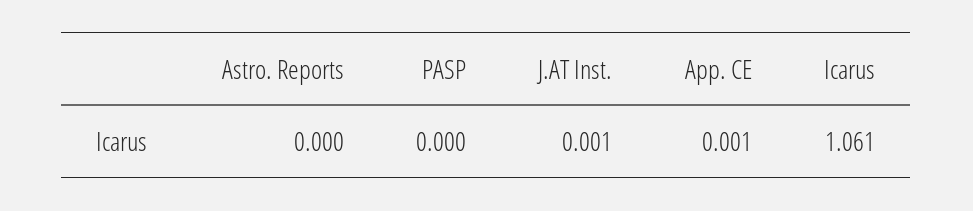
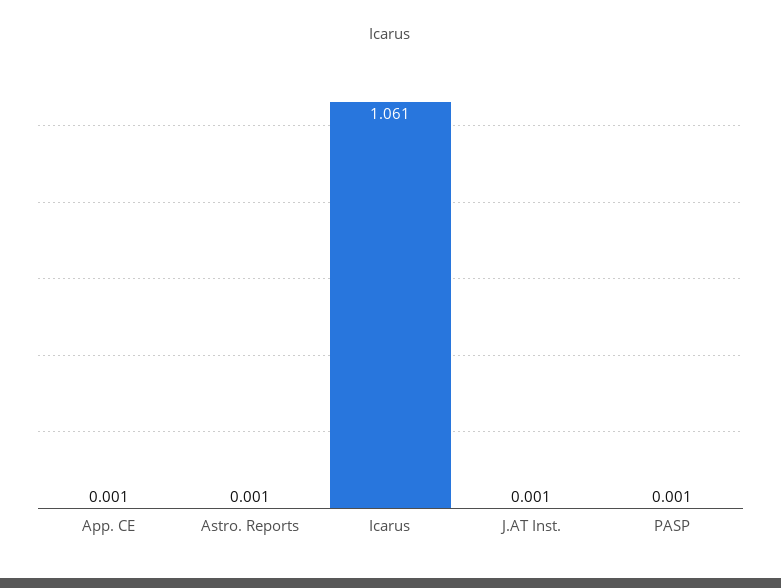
  {
-   "Astro. Reports": 0,
+   "Astro. Reports": 0.001,
-   "PASP": 0,
+   "PASP": 0.001,
    "J.AT Inst.": 0.001,
    "App. CE": 0.001,
    "Icarus": 1.061
  }

